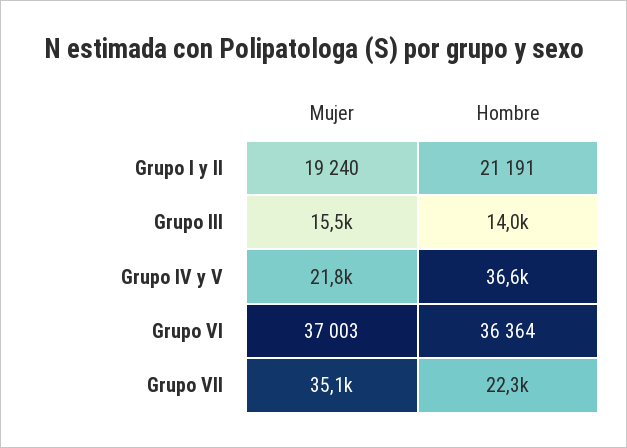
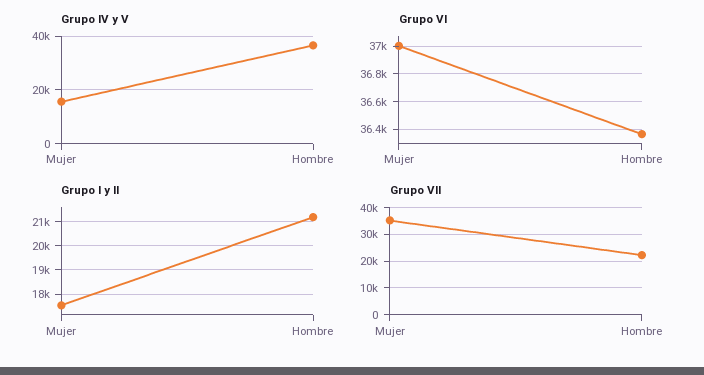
  {
    "Grupo I y II": {
-     "Mujer": 19240,
+     "Mujer": 17500,
      "Hombre": 21191
    },
-   "Grupo III": {
-     "Mujer": 15500,
-     "Hombre": 14000
-   },
    "Grupo IV y V": {
-     "Mujer": 21800,
+     "Mujer": 15000,
      "Hombre": 36600
    },
    "Grupo VI": {
      "Mujer": 37003,
      "Hombre": 36364
    },
    "Grupo VII": {
      "Mujer": 35100,
      "Hombre": 22300
    }
  }

